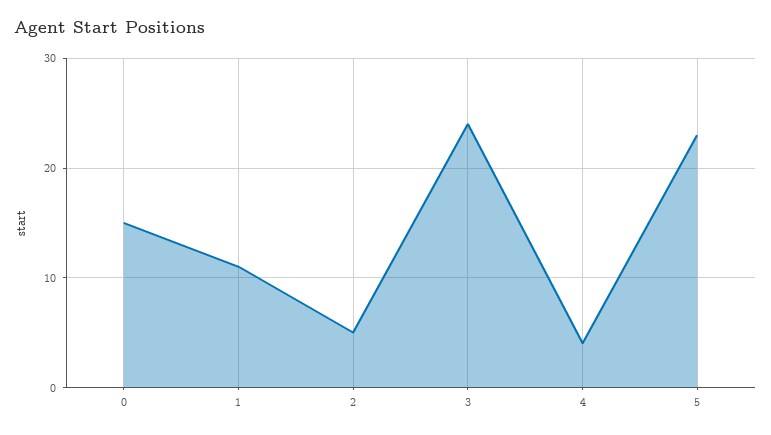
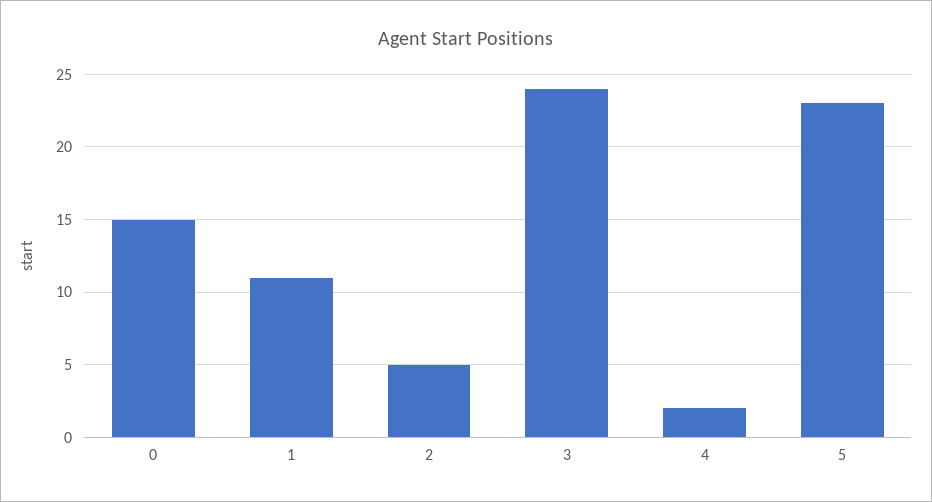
  {
    "0": 15,
    "1": 11,
    "2": 5,
    "3": 24,
-   "4": 4,
+   "4": 2,
    "5": 23
  }

